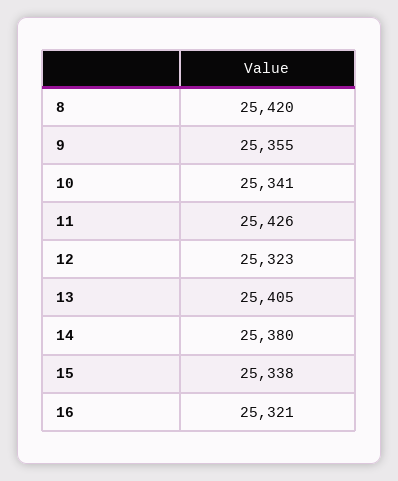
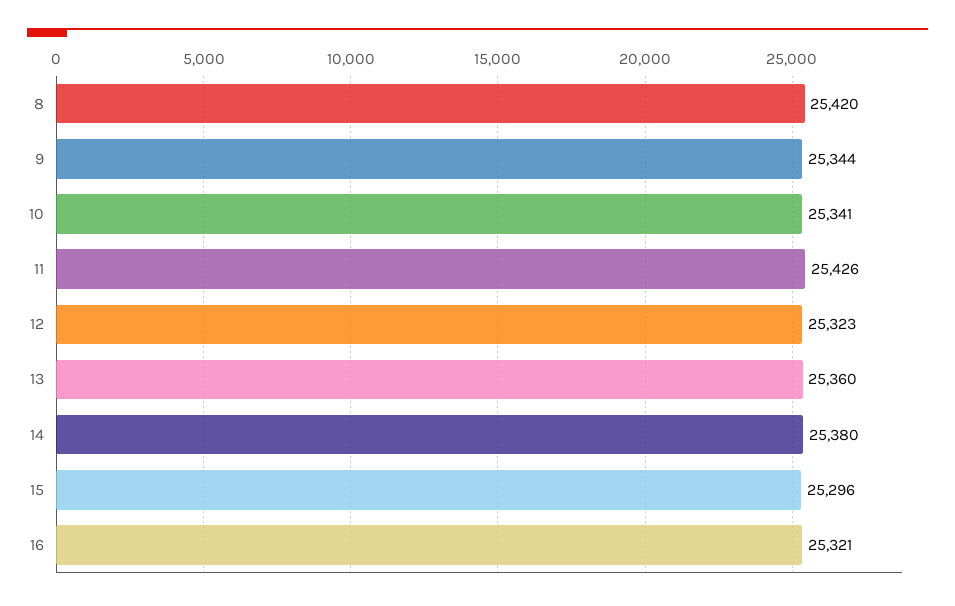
  {
    "8": 25420,
-   "9": 25355,
+   "9": 25344,
    "10": 25341,
    "11": 25426,
    "12": 25323,
-   "13": 25405,
+   "13": 25360,
    "14": 25380,
-   "15": 25338,
+   "15": 25296,
    "16": 25321
  }

